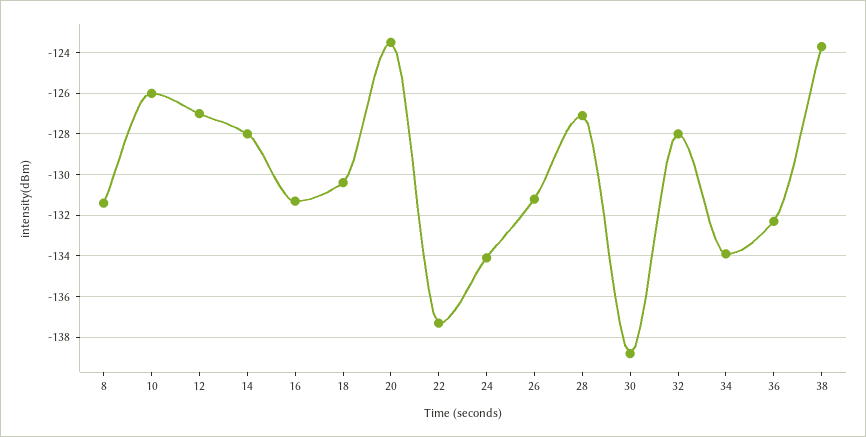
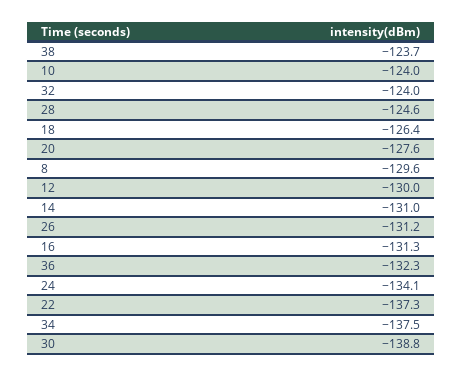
  {
-   "8": -131.5,
+   "8": -129.6,
-   "10": -126,
+   "10": -124,
-   "12": -127,
+   "12": -130,
-   "14": -128,
+   "14": -131,
    "16": -131.3,
-   "18": -130.5,
+   "18": -126.4,
-   "20": -123.5,
+   "20": -127.6,
    "22": -137.3,
    "24": -134.1,
    "26": -131.2,
-   "28": -127,
+   "28": -124.6,
    "30": -138.8,
-   "32": -128,
+   "32": -124,
-   "34": -134,
+   "34": -137.5,
    "36": -132.3,
    "38": -123.7
  }

